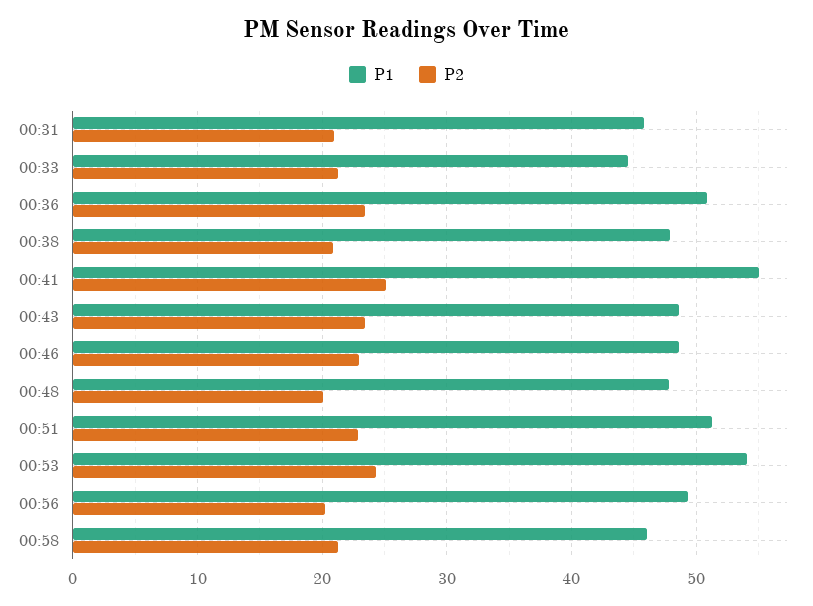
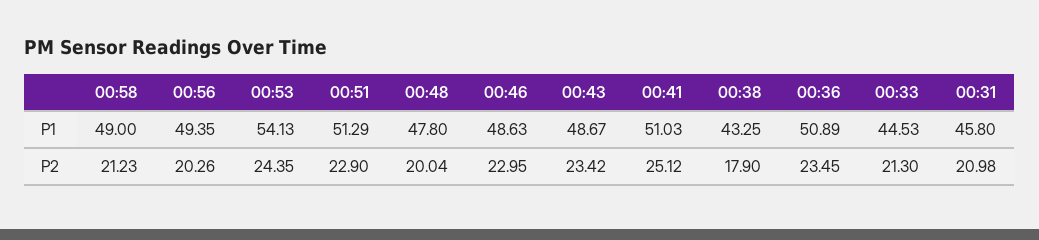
  {
    "P1": {
      "00:31": 45.8,
      "00:33": 44.53,
      "00:36": 50.89,
-     "00:38": 48,
+     "00:38": 43.25,
-     "00:41": 55,
+     "00:41": 51.03,
      "00:43": 48.67,
      "00:46": 48.63,
      "00:48": 47.8,
      "00:51": 51.29,
      "00:53": 54.13,
      "00:56": 49.35,
-     "00:58": 46
+     "00:58": 49
    },
    "P2": {
      "00:31": 20.98,
      "00:33": 21.3,
      "00:36": 23.45,
-     "00:38": 21,
+     "00:38": 17.9,
      "00:41": 25.12,
      "00:43": 23.42,
      "00:46": 22.95,
      "00:48": 20.04,
      "00:51": 22.9,
      "00:53": 24.35,
      "00:56": 20.26,
      "00:58": 21.23
    }
  }

